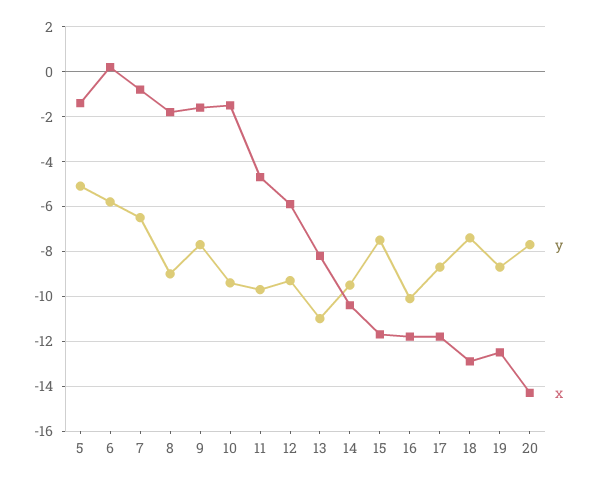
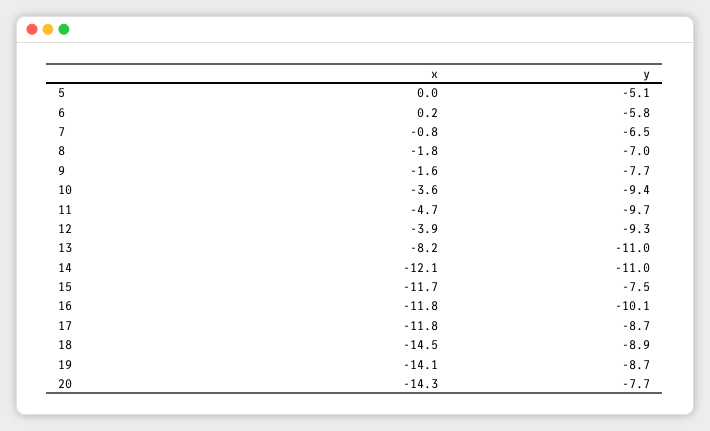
  {
    "y": {
      "5": -5.1,
      "6": -5.8,
      "7": -6.5,
-     "8": -9,
+     "8": -7,
      "9": -7.7,
      "10": -9.4,
      "11": -9.7,
      "12": -9.3,
      "13": -11,
-     "14": -9.5,
+     "14": -11,
      "15": -7.5,
      "16": -10.1,
      "17": -8.7,
-     "18": -7.5,
+     "18": -8.9,
      "19": -8.7,
      "20": -7.7
    },
    "x": {
-     "5": -1.5,
+     "5": 0,
      "6": 0.2,
      "7": -0.8,
      "8": -1.8,
      "9": -1.6,
-     "10": -1.5,
+     "10": -3.6,
      "11": -4.7,
-     "12": -6,
+     "12": -3.9,
      "13": -8.2,
-     "14": -10.5,
+     "14": -12.1,
      "15": -11.7,
      "16": -11.8,
      "17": -11.8,
-     "18": -13,
+     "18": -14.5,
-     "19": -12.5,
+     "19": -14.1,
      "20": -14.3
    }
  }

